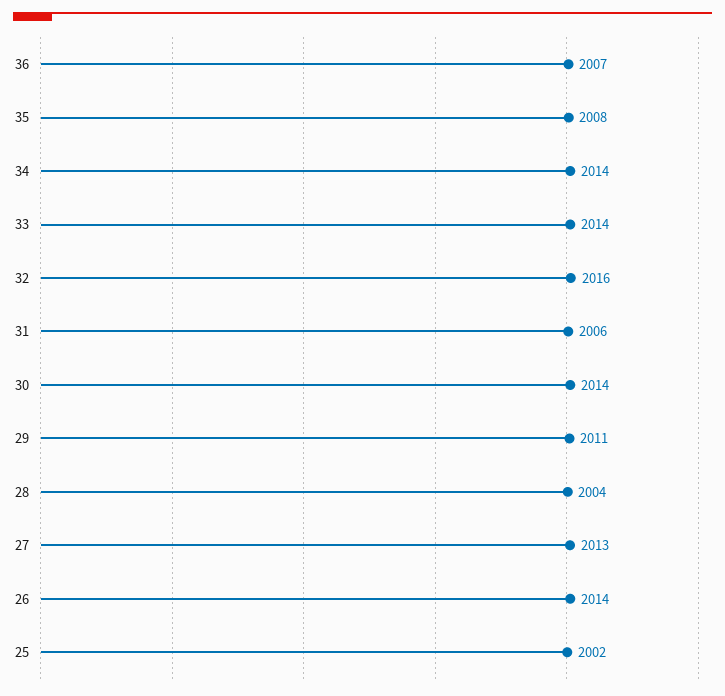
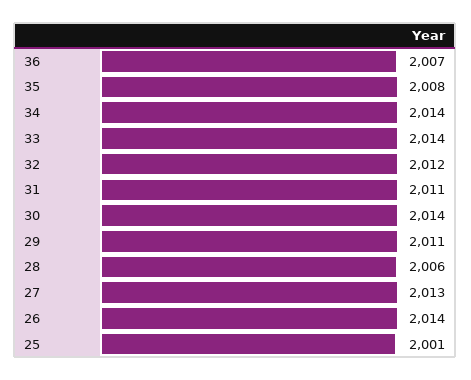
  {
    "36": 2007,
    "35": 2008,
    "34": 2014,
    "33": 2014,
-   "32": 2016,
+   "32": 2012,
-   "31": 2006,
+   "31": 2011,
    "30": 2014,
    "29": 2011,
-   "28": 2004,
+   "28": 2006,
    "27": 2013,
    "26": 2014,
-   "25": 2002
+   "25": 2001
  }

